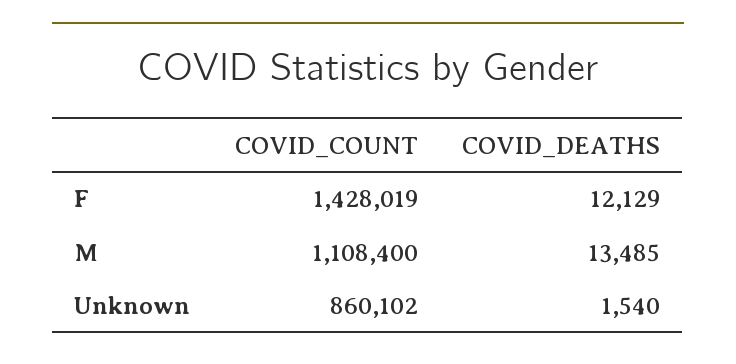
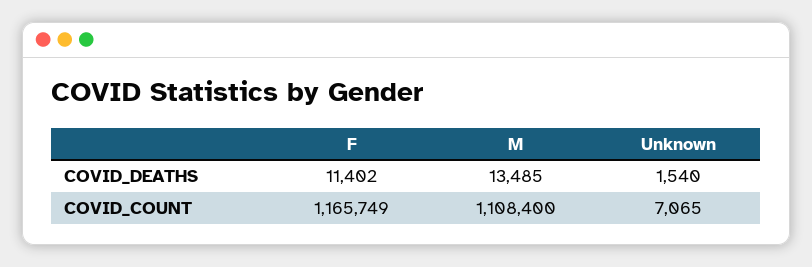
  {
    "COVID_COUNT": {
-     "F": 1428019,
+     "F": 1165749,
      "M": 1108400,
-     "Unknown": 860102
+     "Unknown": 7065
    },
    "COVID_DEATHS": {
-     "F": 12129,
+     "F": 11402,
      "M": 13485,
      "Unknown": 1540
    }
  }

